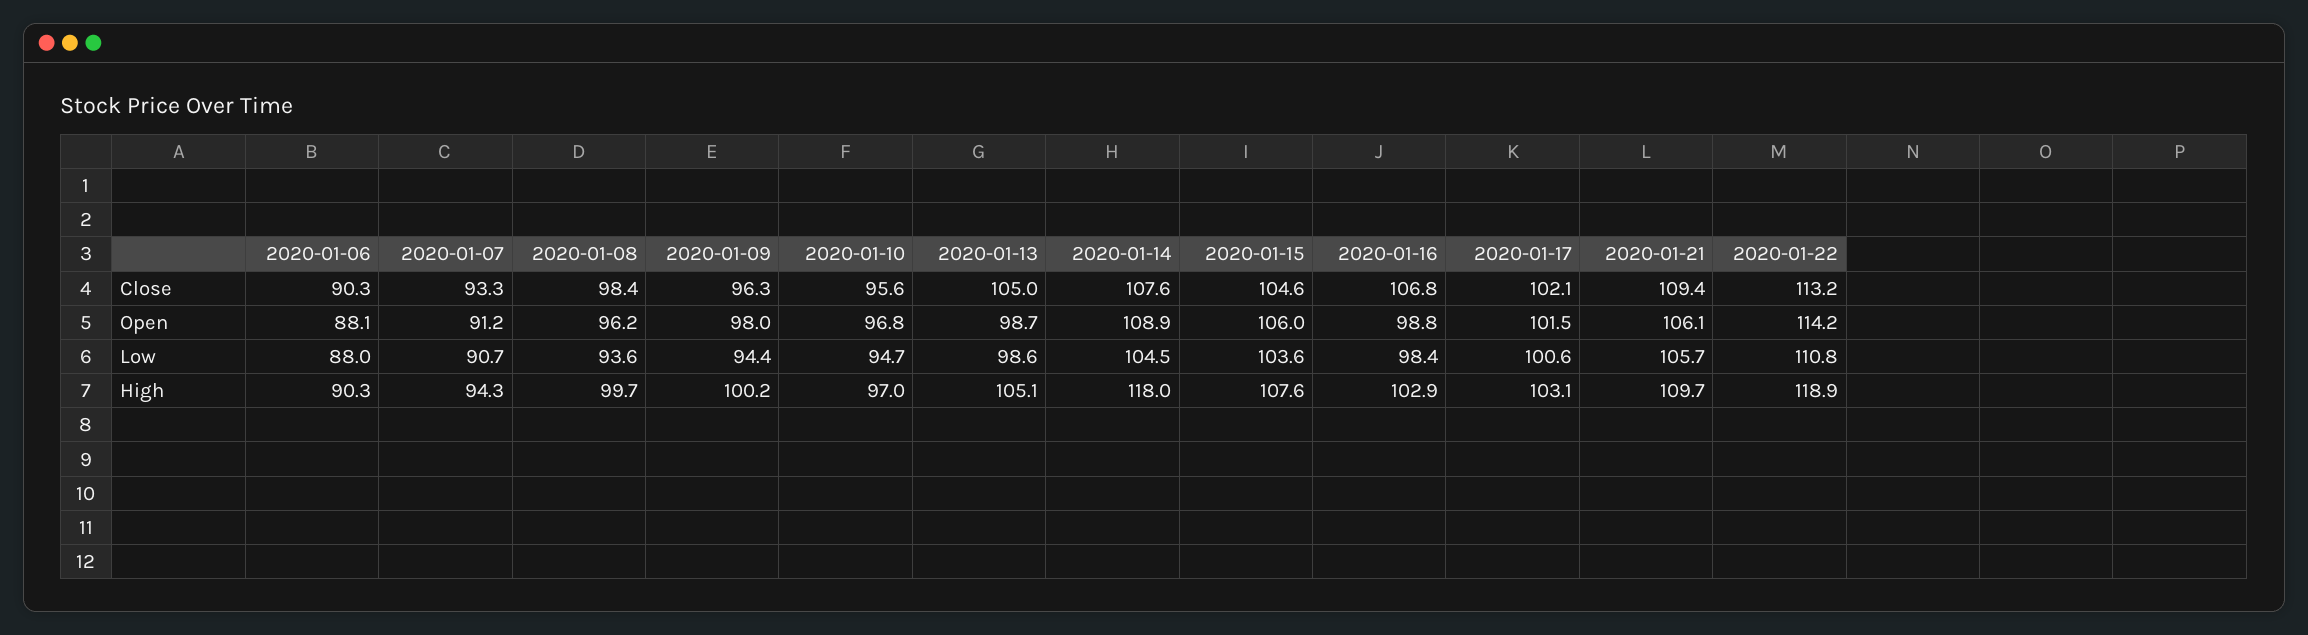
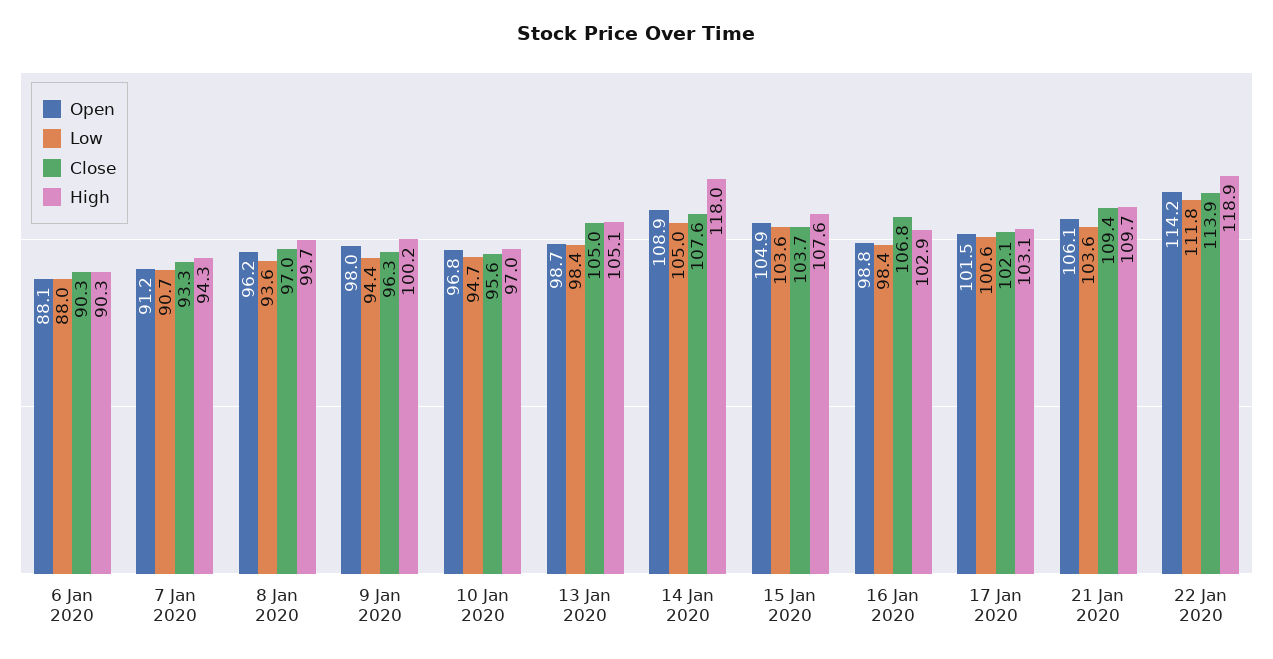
  {
    "Close": {
      "2020-01-06": 90.3,
      "2020-01-07": 93.3,
-     "2020-01-08": 98.4,
+     "2020-01-08": 97,
      "2020-01-09": 96.3,
      "2020-01-10": 95.6,
      "2020-01-13": 105,
      "2020-01-14": 107.6,
-     "2020-01-15": 104.6,
+     "2020-01-15": 103.7,
      "2020-01-16": 106.8,
      "2020-01-17": 102.1,
      "2020-01-21": 109.4,
-     "2020-01-22": 113.2
+     "2020-01-22": 113.9
    },
    "Open": {
      "2020-01-06": 88.1,
      "2020-01-07": 91.2,
      "2020-01-08": 96.2,
      "2020-01-09": 98,
      "2020-01-10": 96.8,
      "2020-01-13": 98.7,
      "2020-01-14": 108.9,
-     "2020-01-15": 106,
+     "2020-01-15": 104.9,
      "2020-01-16": 98.8,
      "2020-01-17": 101.5,
      "2020-01-21": 106.1,
      "2020-01-22": 114.2
    },
    "Low": {
      "2020-01-06": 88,
      "2020-01-07": 90.7,
      "2020-01-08": 93.6,
      "2020-01-09": 94.4,
      "2020-01-10": 94.7,
-     "2020-01-13": 98.6,
+     "2020-01-13": 98.4,
-     "2020-01-14": 104.5,
+     "2020-01-14": 105,
      "2020-01-15": 103.6,
      "2020-01-16": 98.4,
      "2020-01-17": 100.6,
-     "2020-01-21": 105.7,
+     "2020-01-21": 103.6,
-     "2020-01-22": 110.8
+     "2020-01-22": 111.8
    },
    "High": {
      "2020-01-06": 90.3,
      "2020-01-07": 94.3,
      "2020-01-08": 99.7,
      "2020-01-09": 100.2,
      "2020-01-10": 97,
      "2020-01-13": 105.1,
      "2020-01-14": 118,
      "2020-01-15": 107.6,
      "2020-01-16": 102.9,
      "2020-01-17": 103.1,
      "2020-01-21": 109.7,
      "2020-01-22": 118.9
    }
  }

